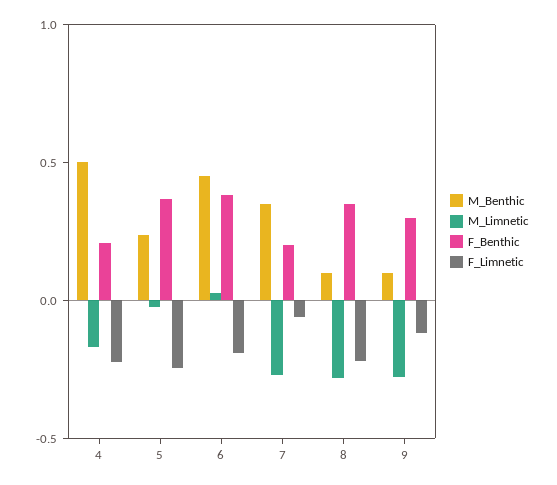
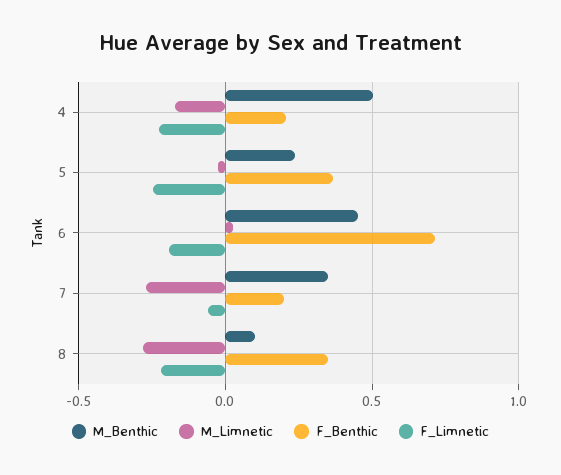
  {
    "M_Benthic": {
      "4": 0.5,
      "5": 0.25,
      "6": 0.45,
      "7": 0.35,
-     "8": 0.1,
+     "8": 0.1
-     "9": 0.1
    },
    "M_Limnetic": {
      "4": -0.15,
      "5": 0,
      "6": 0.05,
      "7": -0.25,
-     "8": -0.3,
+     "8": -0.3
-     "9": -0.3
    },
    "F_Benthic": {
      "4": 0.2,
      "5": 0.35,
-     "6": 0.4,
+     "6": 0.7,
      "7": 0.2,
-     "8": 0.35,
+     "8": 0.35
-     "9": 0.3
    },
    "F_Limnetic": {
      "4": -0.2,
      "5": -0.25,
      "6": -0.2,
      "7": -0.05,
-     "8": -0.2,
+     "8": -0.2
-     "9": -0.1
    }
  }

